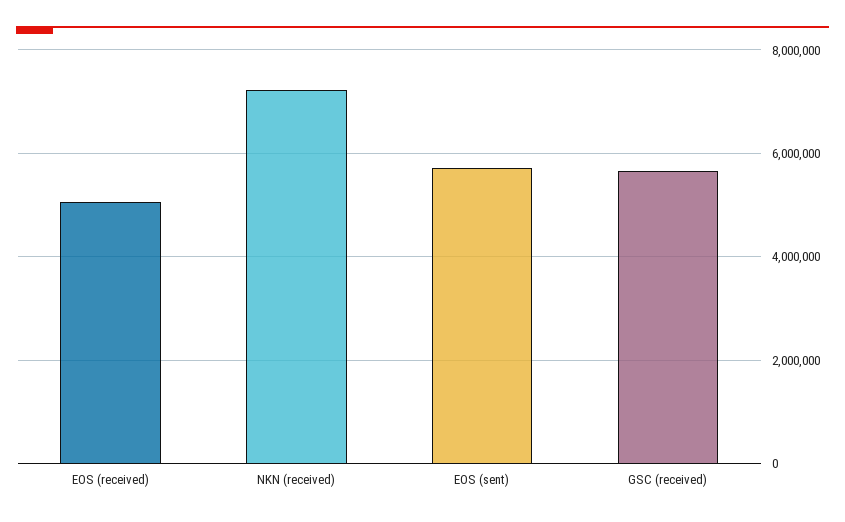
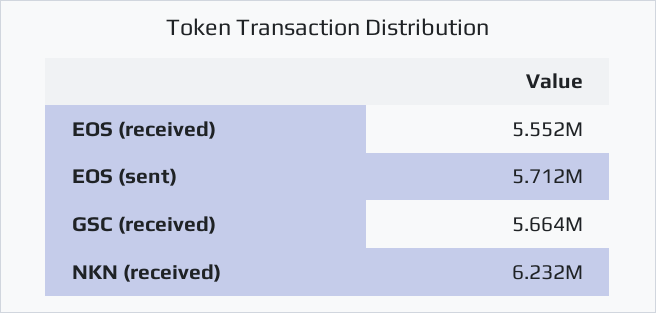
  {
-   "EOS (received)": 5000000,
+   "EOS (received)": 5552000,
-   "NKN (received)": 7200000,
+   "NKN (received)": 6232000,
    "EOS (sent)": 5712000,
    "GSC (received)": 5664000
  }

